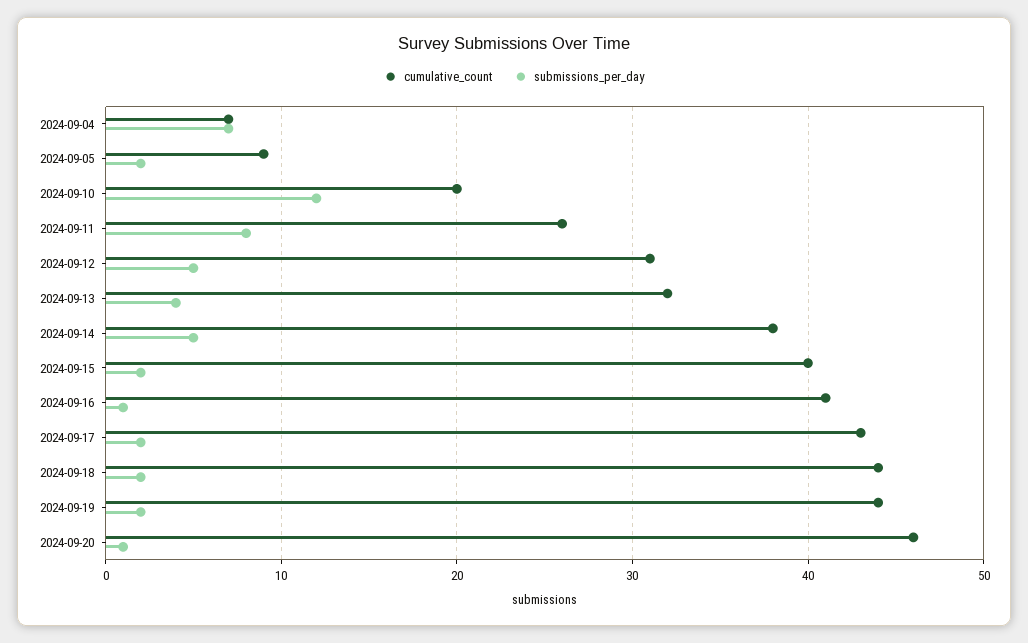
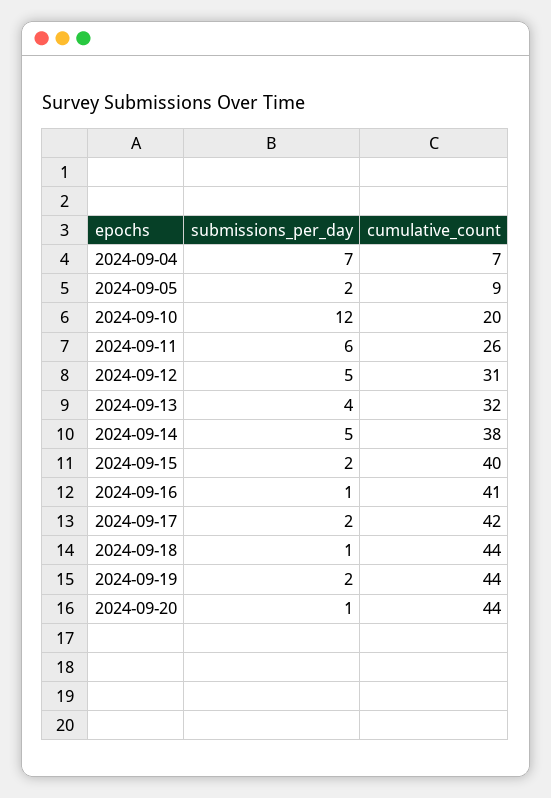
  {
    "cumulative_count": {
      "2024-09-04": 7,
      "2024-09-05": 9,
      "2024-09-10": 20,
      "2024-09-11": 26,
      "2024-09-12": 31,
      "2024-09-13": 32,
      "2024-09-14": 38,
      "2024-09-15": 40,
      "2024-09-16": 41,
-     "2024-09-17": 43,
+     "2024-09-17": 42,
      "2024-09-18": 44,
      "2024-09-19": 44,
-     "2024-09-20": 46
+     "2024-09-20": 44
    },
    "submissions_per_day": {
      "2024-09-04": 7,
      "2024-09-05": 2,
      "2024-09-10": 12,
-     "2024-09-11": 8,
+     "2024-09-11": 6,
      "2024-09-12": 5,
      "2024-09-13": 4,
      "2024-09-14": 5,
      "2024-09-15": 2,
      "2024-09-16": 1,
      "2024-09-17": 2,
-     "2024-09-18": 2,
+     "2024-09-18": 1,
      "2024-09-19": 2,
      "2024-09-20": 1
    }
  }

